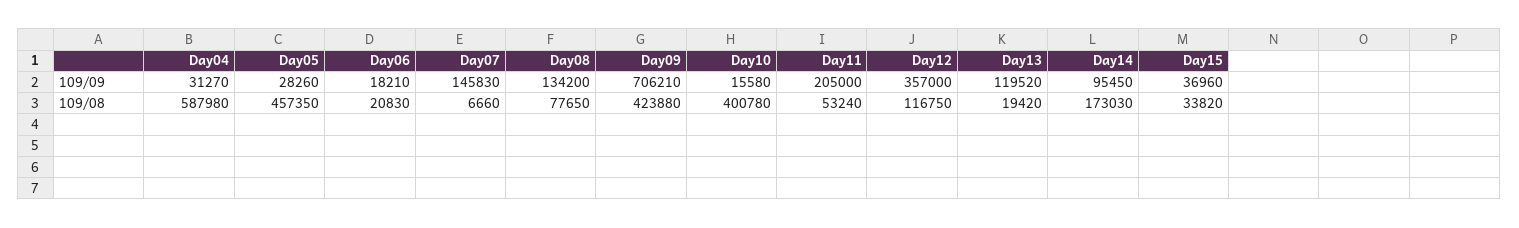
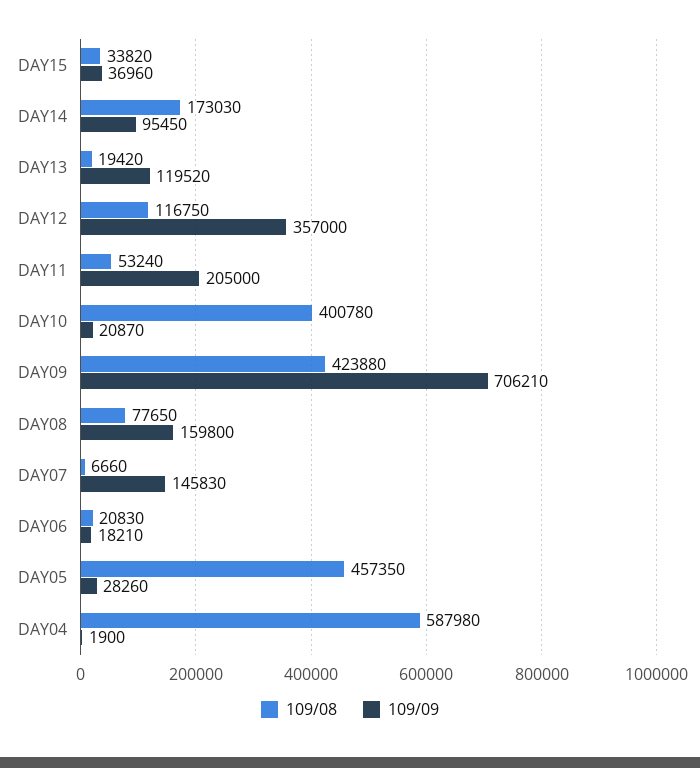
  {
    "109/09": {
-     "Day04": 31270,
+     "Day04": 1900,
      "Day05": 28260,
      "Day06": 18210,
      "Day07": 145830,
-     "Day08": 134200,
+     "Day08": 159800,
      "Day09": 706210,
-     "Day10": 15580,
+     "Day10": 20870,
      "Day11": 205000,
      "Day12": 357000,
      "Day13": 119520,
      "Day14": 95450,
      "Day15": 36960
    },
    "109/08": {
      "Day04": 587980,
      "Day05": 457350,
      "Day06": 20830,
      "Day07": 6660,
      "Day08": 77650,
      "Day09": 423880,
      "Day10": 400780,
      "Day11": 53240,
      "Day12": 116750,
      "Day13": 19420,
      "Day14": 173030,
      "Day15": 33820
    }
  }

